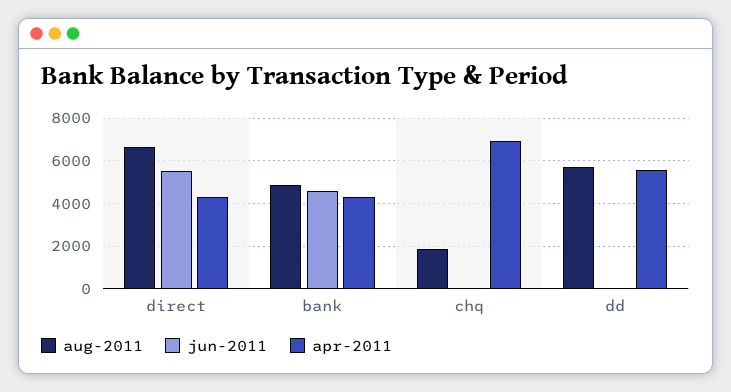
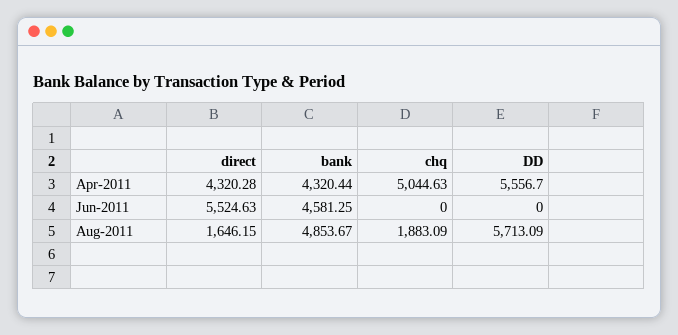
  {
    "aug-2011": {
-     "direct": 6500,
+     "direct": 1646.15,
      "bank": 4853.67,
      "chq": 1883.09,
      "dd": 5713.09
    },
    "jun-2011": {
      "direct": 5524.63,
      "bank": 4581.25,
      "chq": 0,
      "dd": 0
    },
    "apr-2011": {
      "direct": 4320.28,
      "bank": 4320.44,
-     "chq": 7000,
+     "chq": 5044.63,
      "dd": 5556.7
    }
  }

